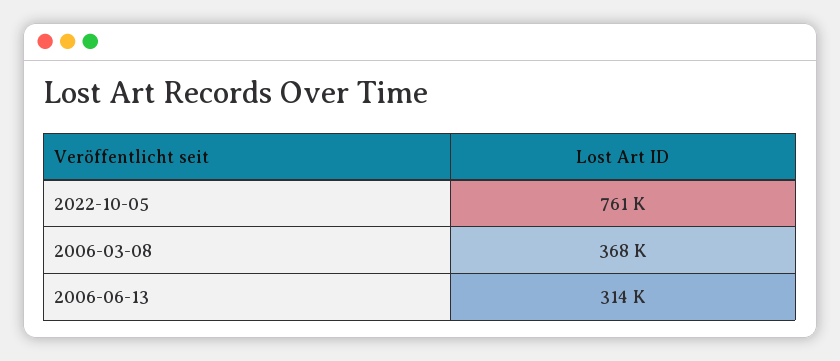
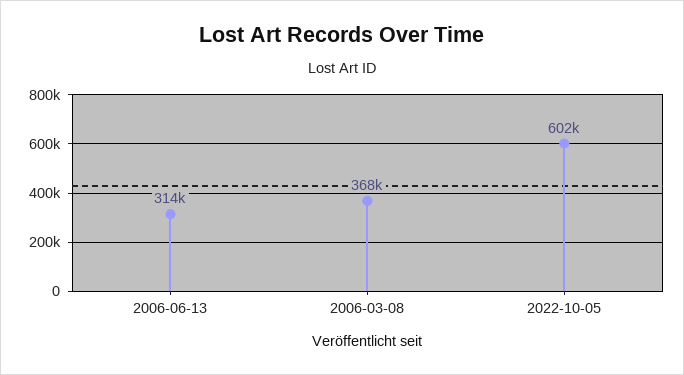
  {
-   "2022-10-05": 761000,
+   "2022-10-05": 602000,
    "2006-03-08": 368000,
    "2006-06-13": 314000
  }

